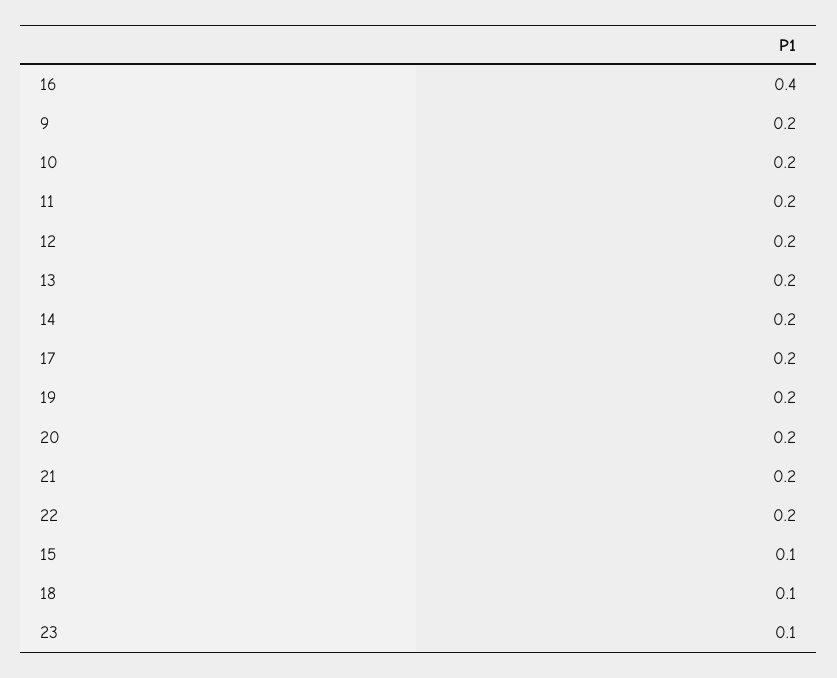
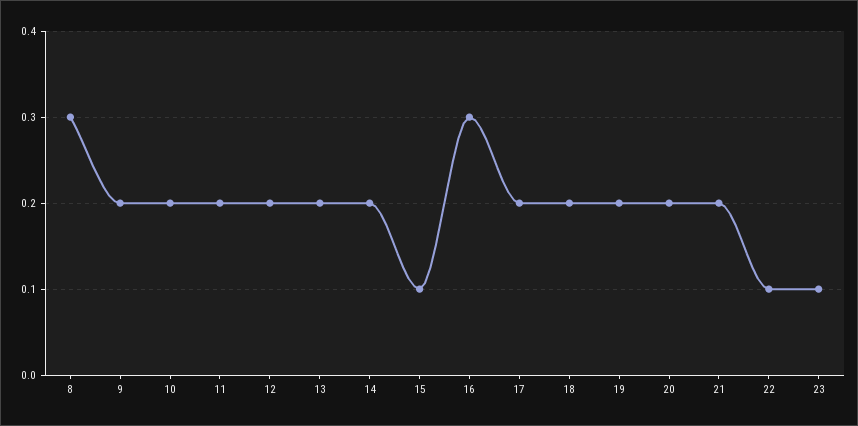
  {
-   "16": 0.4,
+   "16": 0.3,
    "9": 0.2,
    "10": 0.2,
    "11": 0.2,
    "12": 0.2,
    "13": 0.2,
    "14": 0.2,
    "17": 0.2,
    "19": 0.2,
    "20": 0.2,
    "21": 0.2,
-   "22": 0.2,
+   "22": 0.1,
    "15": 0.1,
-   "18": 0.1,
+   "18": 0.2,
-   "23": 0.1
+   "23": 0.1,
+   "8": 0.3
  }

